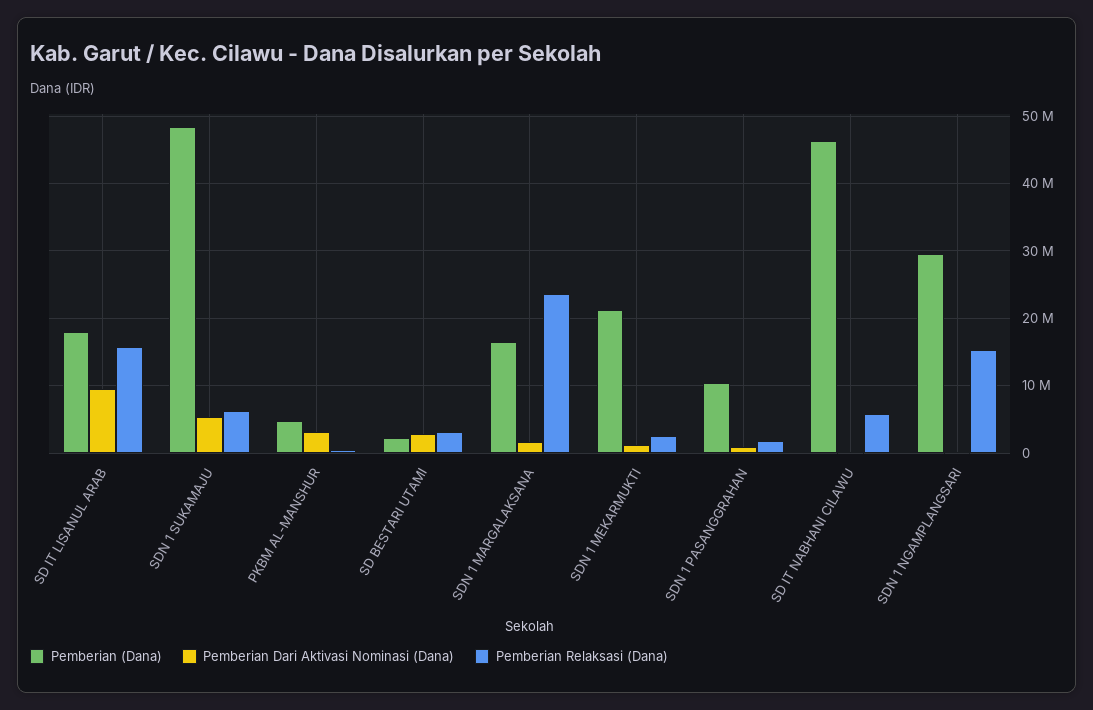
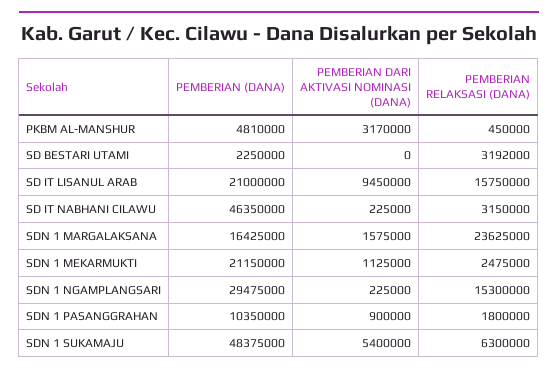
  {
    "Pemberian (Dana)": {
-     "SD IT LISANUL ARAB": 18000000,
+     "SD IT LISANUL ARAB": 21000000,
      "SDN 1 SUKAMAJU": 48375000,
      "PKBM AL-MANSHUR": 4810000,
      "SD BESTARI UTAMI": 2250000,
      "SDN 1 MARGALAKSANA": 16425000,
      "SDN 1 MEKARMUKTI": 21150000,
      "SDN 1 PASANGGRAHAN": 10350000,
      "SD IT NABHANI CILAWU": 46350000,
      "SDN 1 NGAMPLANGSARI": 29475000
    },
    "Pemberian Dari Aktivasi Nominasi (Dana)": {
      "SD IT LISANUL ARAB": 9450000,
      "SDN 1 SUKAMAJU": 5400000,
      "PKBM AL-MANSHUR": 3170000,
-     "SD BESTARI UTAMI": 3000000,
+     "SD BESTARI UTAMI": 0,
      "SDN 1 MARGALAKSANA": 1575000,
      "SDN 1 MEKARMUKTI": 1125000,
      "SDN 1 PASANGGRAHAN": 900000,
      "SD IT NABHANI CILAWU": 225000,
      "SDN 1 NGAMPLANGSARI": 225000
    },
    "Pemberian Relaksasi (Dana)": {
      "SD IT LISANUL ARAB": 15750000,
      "SDN 1 SUKAMAJU": 6300000,
      "PKBM AL-MANSHUR": 450000,
      "SD BESTARI UTAMI": 3192000,
      "SDN 1 MARGALAKSANA": 23625000,
      "SDN 1 MEKARMUKTI": 2475000,
      "SDN 1 PASANGGRAHAN": 1800000,
-     "SD IT NABHANI CILAWU": 6000000,
+     "SD IT NABHANI CILAWU": 3150000,
      "SDN 1 NGAMPLANGSARI": 15300000
    }
  }

